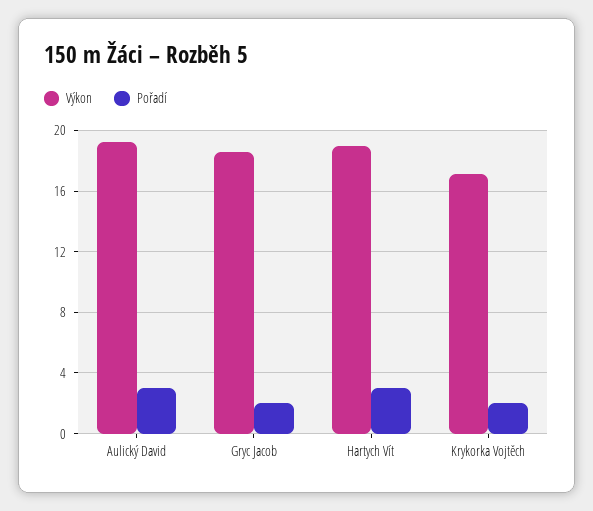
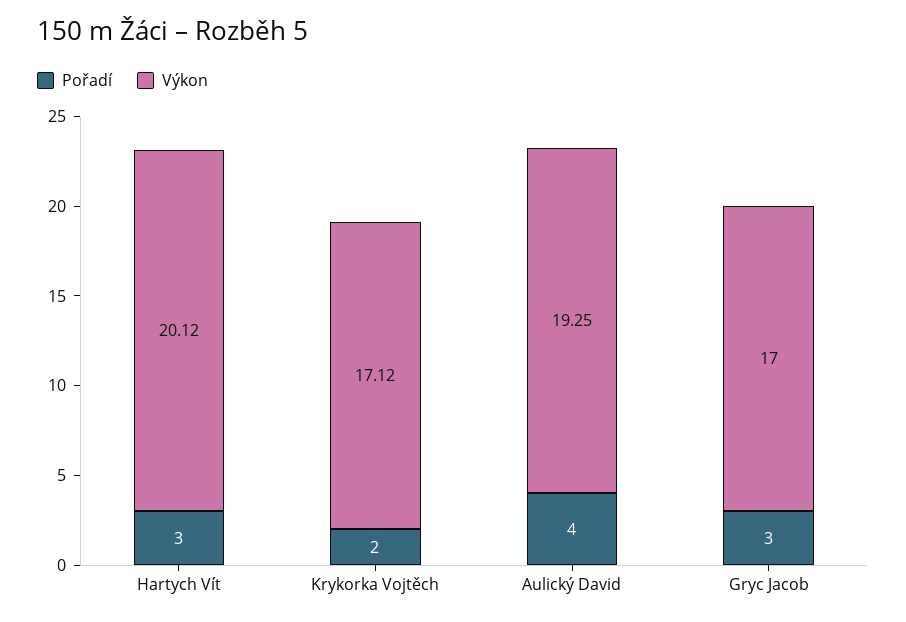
  {
    "Výkon": {
      "Aulický David": 19.25,
-     "Gryc Jacob": 18.5,
+     "Gryc Jacob": 17,
-     "Hartych Vít": 19,
+     "Hartych Vít": 20.12,
      "Krykorka Vojtěch": 17.12
    },
    "Pořadí": {
-     "Aulický David": 3,
+     "Aulický David": 4,
-     "Gryc Jacob": 2,
+     "Gryc Jacob": 3,
      "Hartych Vít": 3,
      "Krykorka Vojtěch": 2
    }
  }

